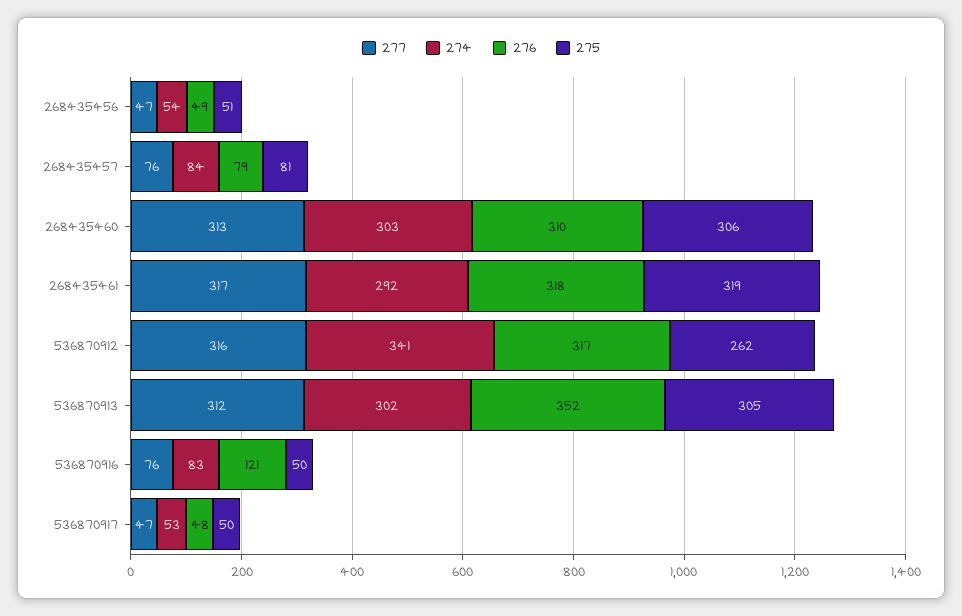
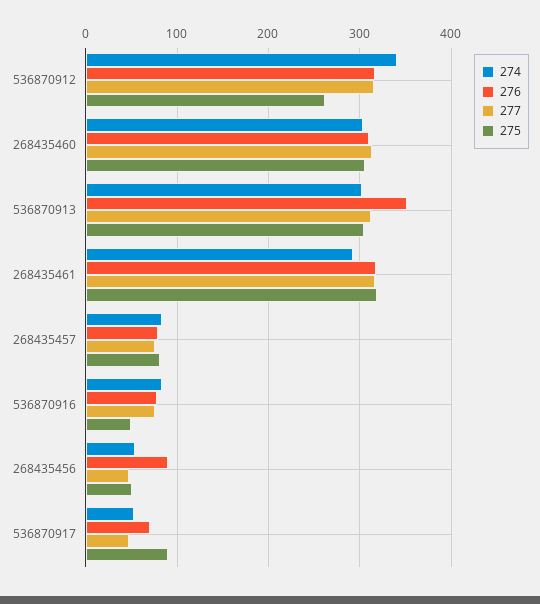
  {
    "277": {
      "268435456": 47,
      "268435457": 76,
      "268435460": 313,
      "268435461": 317,
      "536870912": 316,
      "536870913": 312,
      "536870916": 76,
      "536870917": 47
    },
    "274": {
      "268435456": 54,
      "268435457": 84,
      "268435460": 303,
      "268435461": 292,
      "536870912": 341,
      "536870913": 302,
      "536870916": 83,
      "536870917": 53
    },
    "276": {
-     "268435456": 49,
+     "268435456": 90,
      "268435457": 79,
      "268435460": 310,
      "268435461": 318,
      "536870912": 317,
      "536870913": 352,
-     "536870916": 121,
+     "536870916": 80,
-     "536870917": 48
+     "536870917": 70
    },
    "275": {
      "268435456": 51,
      "268435457": 81,
      "268435460": 306,
      "268435461": 319,
      "536870912": 262,
      "536870913": 305,
      "536870916": 50,
-     "536870917": 50
+     "536870917": 90
    }
  }

